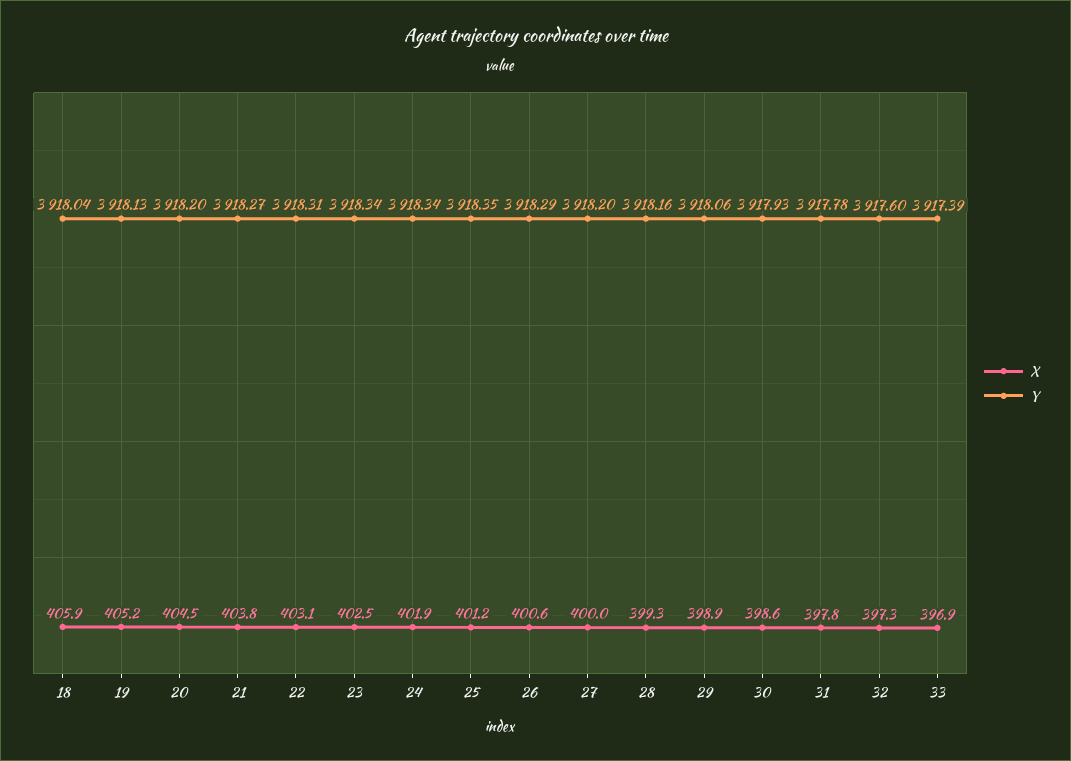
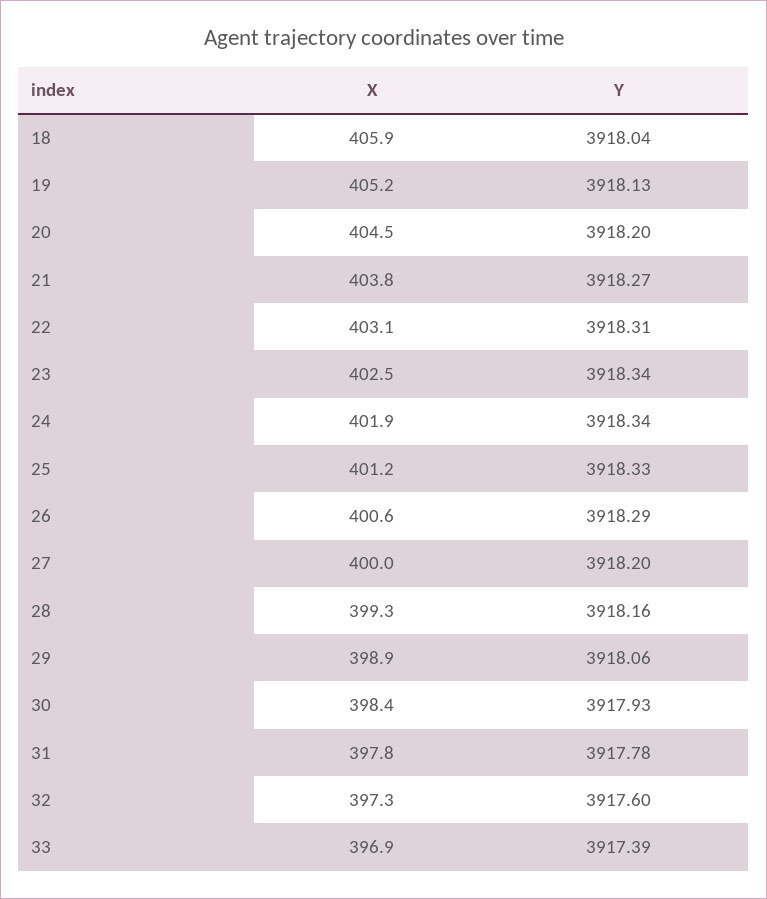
  {
    "X": {
      "18": 405.9,
      "19": 405.2,
      "20": 404.5,
      "21": 403.8,
      "22": 403.1,
      "23": 402.5,
      "24": 401.9,
      "25": 401.2,
      "26": 400.6,
      "27": 400,
      "28": 399.3,
      "29": 398.9,
-     "30": 398.6,
+     "30": 398.4,
      "31": 397.8,
      "32": 397.3,
      "33": 396.9
    },
    "Y": {
      "18": 3918.04,
      "19": 3918.13,
      "20": 3918.2,
      "21": 3918.27,
      "22": 3918.31,
      "23": 3918.34,
      "24": 3918.34,
-     "25": 3918.35,
+     "25": 3918.33,
      "26": 3918.29,
      "27": 3918.2,
      "28": 3918.16,
      "29": 3918.06,
      "30": 3917.93,
      "31": 3917.78,
      "32": 3917.6,
      "33": 3917.39
    }
  }

